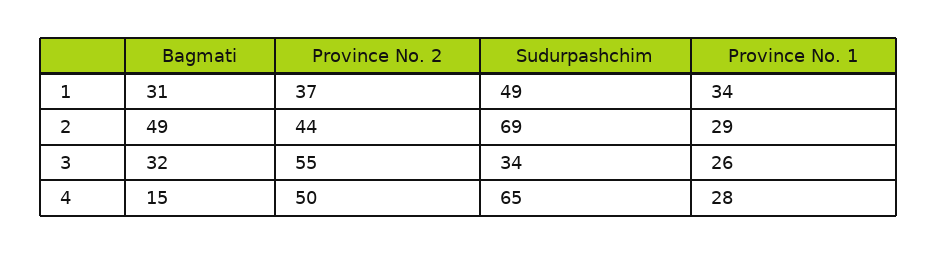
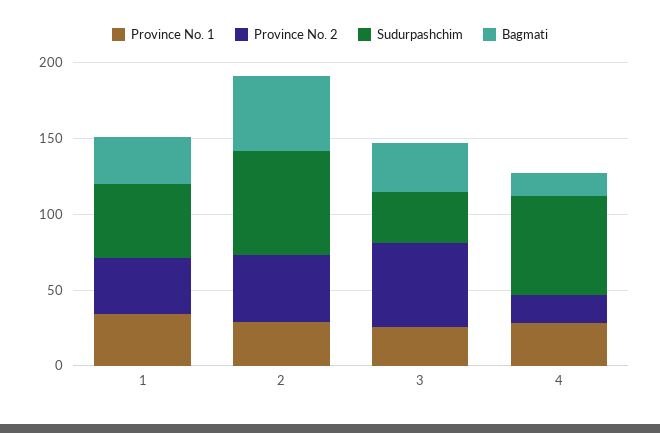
  {
    "Bagmati": {
      "1": 31,
      "2": 49,
      "3": 32,
      "4": 15
    },
    "Province No. 2": {
      "1": 37,
      "2": 44,
      "3": 55,
-     "4": 50
+     "4": 20
    },
    "Sudurpashchim": {
      "1": 49,
      "2": 69,
      "3": 34,
      "4": 65
    },
    "Province No. 1": {
      "1": 34,
      "2": 29,
      "3": 26,
      "4": 28
    }
  }

